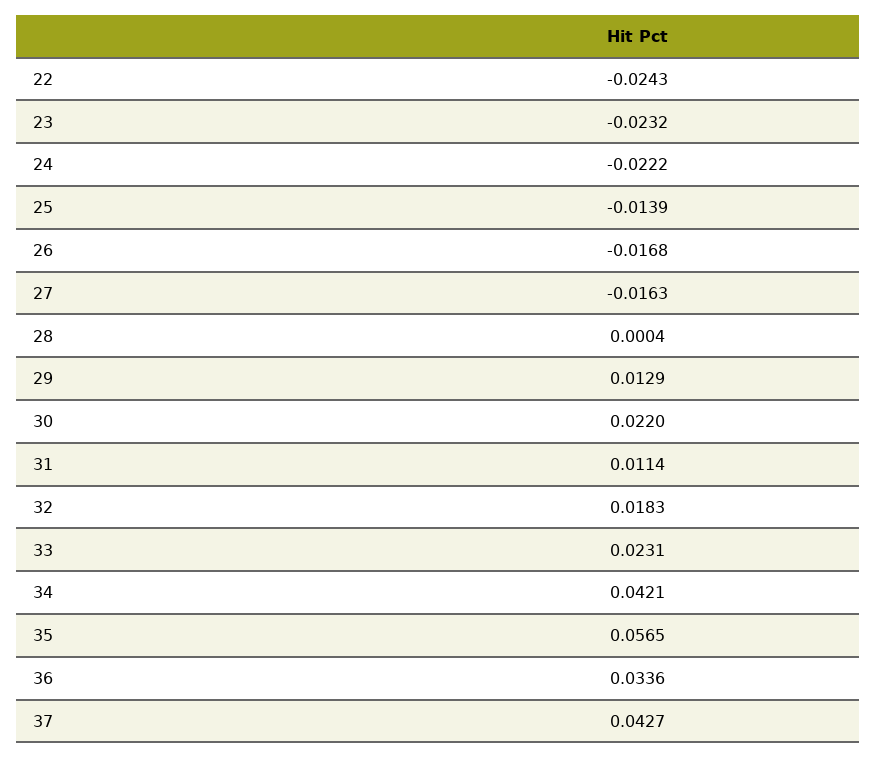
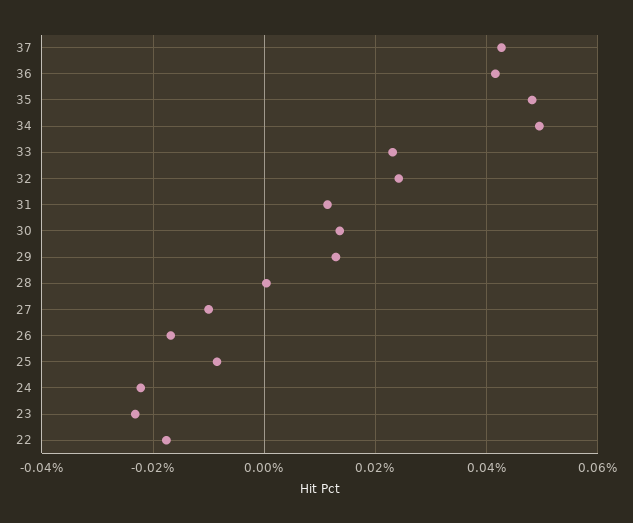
  {
-   "22": -0.0243,
+   "22": -0.018,
    "23": -0.0232,
    "24": -0.0222,
-   "25": -0.0139,
+   "25": -0.008,
    "26": -0.0168,
-   "27": -0.0163,
+   "27": -0.01,
    "28": 0.0004,
    "29": 0.0129,
-   "30": 0.022,
+   "30": 0.014,
    "31": 0.0114,
-   "32": 0.0183,
+   "32": 0.024,
    "33": 0.0231,
-   "34": 0.0421,
+   "34": 0.05,
-   "35": 0.0565,
+   "35": 0.048,
-   "36": 0.0336,
+   "36": 0.042,
    "37": 0.0427
  }

